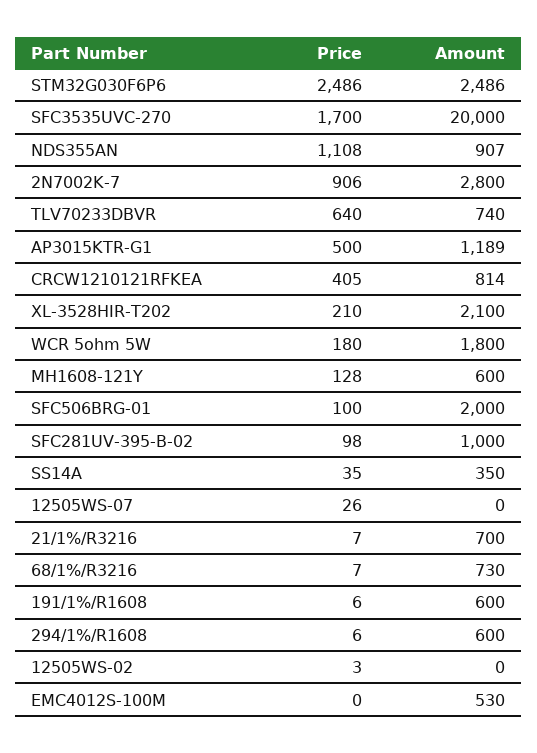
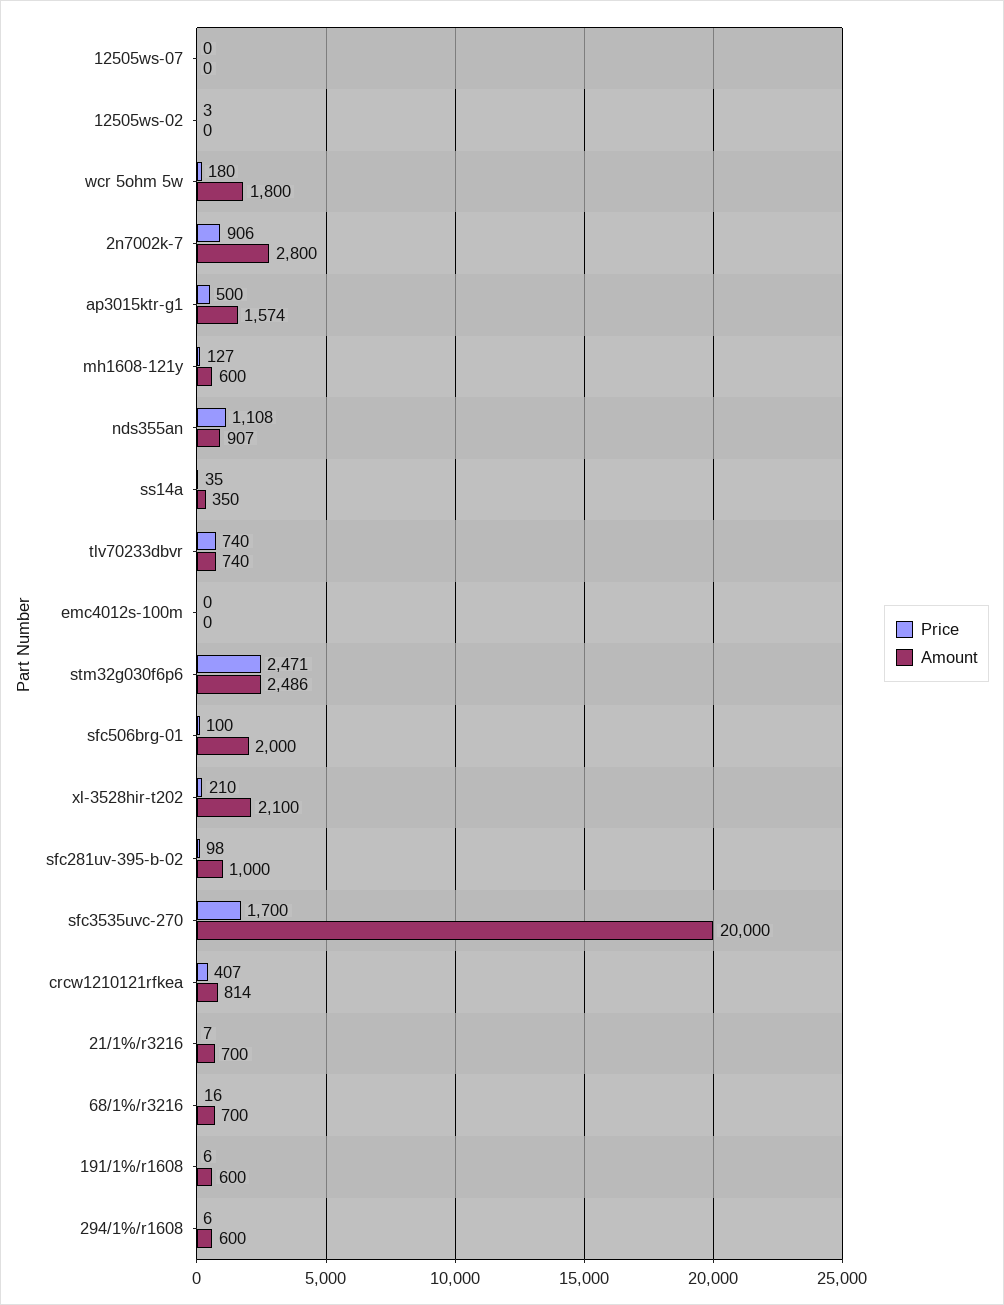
  {
    "Price": {
-     "STM32G030F6P6": 2486,
+     "STM32G030F6P6": 2471,
      "SFC3535UVC-270": 1700,
      "NDS355AN": 1108,
      "2N7002K-7": 906,
-     "TLV70233DBVR": 640,
+     "TLV70233DBVR": 740,
      "AP3015KTR-G1": 500,
-     "CRCW1210121RFKEA": 405,
+     "CRCW1210121RFKEA": 407,
      "XL-3528HIR-T202": 210,
      "WCR 5ohm 5W": 180,
-     "MH1608-121Y": 128,
+     "MH1608-121Y": 127,
      "SFC506BRG-01": 100,
      "SFC281UV-395-B-02": 98,
      "SS14A": 35,
-     "12505WS-07": 26,
+     "12505WS-07": 0,
      "21/1%/R3216": 7,
-     "68/1%/R3216": 7,
+     "68/1%/R3216": 16,
      "191/1%/R1608": 6,
      "294/1%/R1608": 6,
      "12505WS-02": 3,
      "EMC4012S-100M": 0
    },
    "Amount": {
      "STM32G030F6P6": 2486,
      "SFC3535UVC-270": 20000,
      "NDS355AN": 907,
      "2N7002K-7": 2800,
      "TLV70233DBVR": 740,
-     "AP3015KTR-G1": 1189,
+     "AP3015KTR-G1": 1574,
      "CRCW1210121RFKEA": 814,
      "XL-3528HIR-T202": 2100,
      "WCR 5ohm 5W": 1800,
      "MH1608-121Y": 600,
      "SFC506BRG-01": 2000,
      "SFC281UV-395-B-02": 1000,
      "SS14A": 350,
      "12505WS-07": 0,
      "21/1%/R3216": 700,
-     "68/1%/R3216": 730,
+     "68/1%/R3216": 700,
      "191/1%/R1608": 600,
      "294/1%/R1608": 600,
      "12505WS-02": 0,
-     "EMC4012S-100M": 530
+     "EMC4012S-100M": 0
    }
  }

